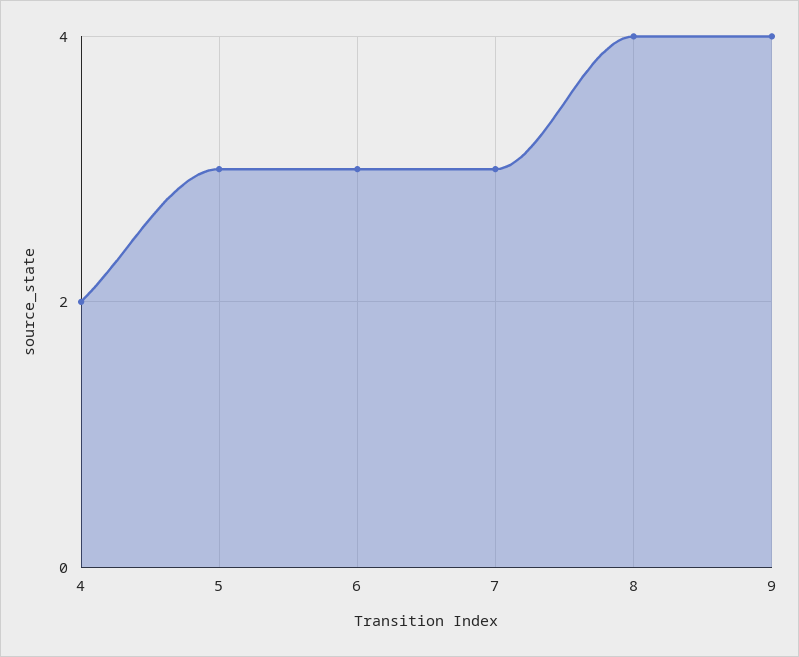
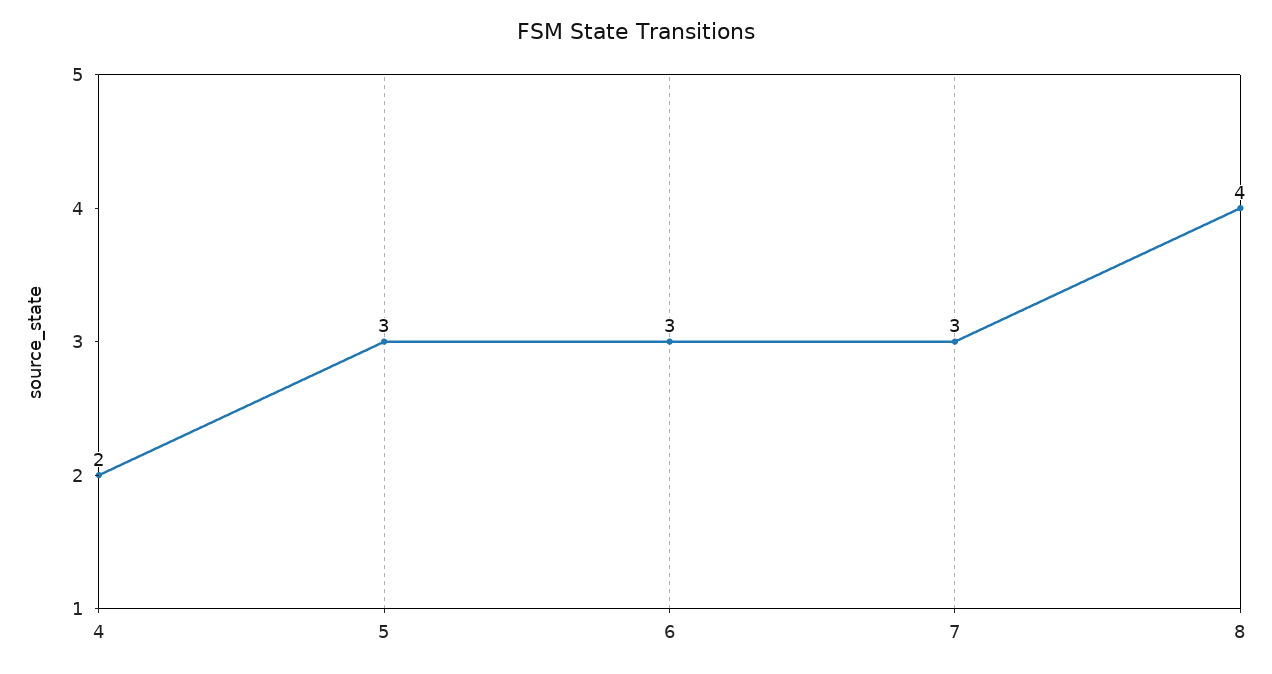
  {
    "4": 2,
    "5": 3,
    "6": 3,
    "7": 3,
-   "8": 4,
+   "8": 4
-   "9": 4
  }

